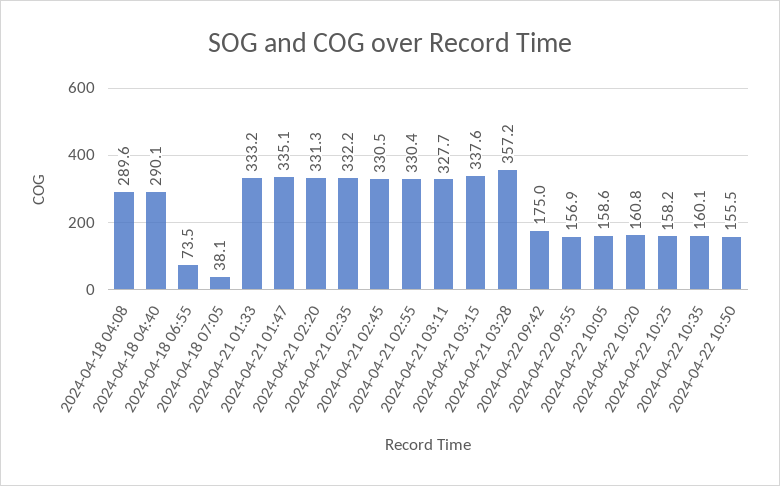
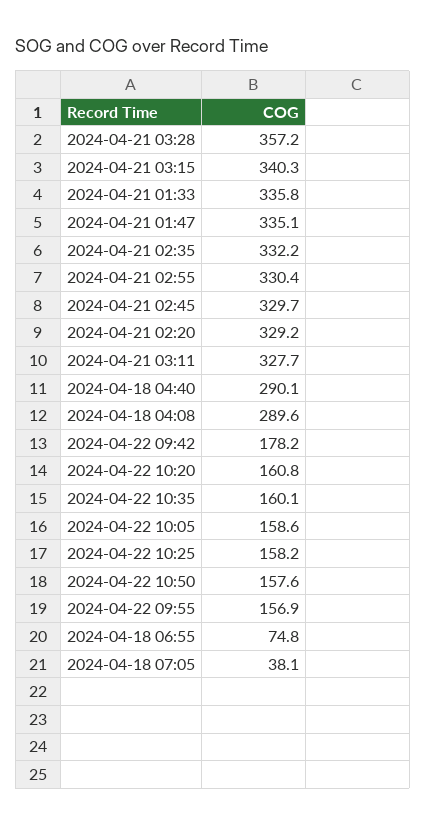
  {
    "2024-04-18 04:08": 289.6,
    "2024-04-18 04:40": 290.1,
-   "2024-04-18 06:55": 73.5,
+   "2024-04-18 06:55": 74.8,
    "2024-04-18 07:05": 38.1,
-   "2024-04-21 01:33": 333.2,
+   "2024-04-21 01:33": 335.8,
    "2024-04-21 01:47": 335.1,
-   "2024-04-21 02:20": 331.3,
+   "2024-04-21 02:20": 329.2,
    "2024-04-21 02:35": 332.2,
-   "2024-04-21 02:45": 330.5,
+   "2024-04-21 02:45": 329.7,
    "2024-04-21 02:55": 330.4,
    "2024-04-21 03:11": 327.7,
-   "2024-04-21 03:15": 337.6,
+   "2024-04-21 03:15": 340.3,
    "2024-04-21 03:28": 357.2,
-   "2024-04-22 09:42": 175,
+   "2024-04-22 09:42": 178.2,
    "2024-04-22 09:55": 156.9,
    "2024-04-22 10:05": 158.6,
    "2024-04-22 10:20": 160.8,
    "2024-04-22 10:25": 158.2,
    "2024-04-22 10:35": 160.1,
-   "2024-04-22 10:50": 155.5
+   "2024-04-22 10:50": 157.6
  }

